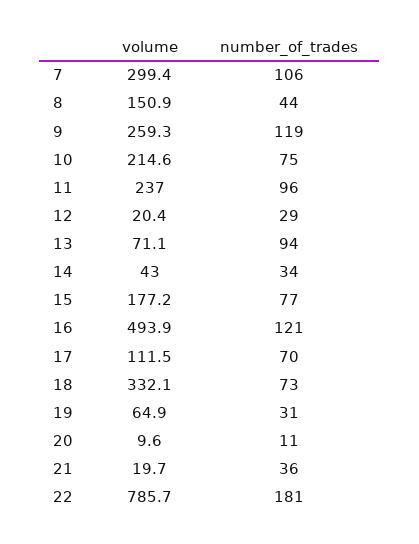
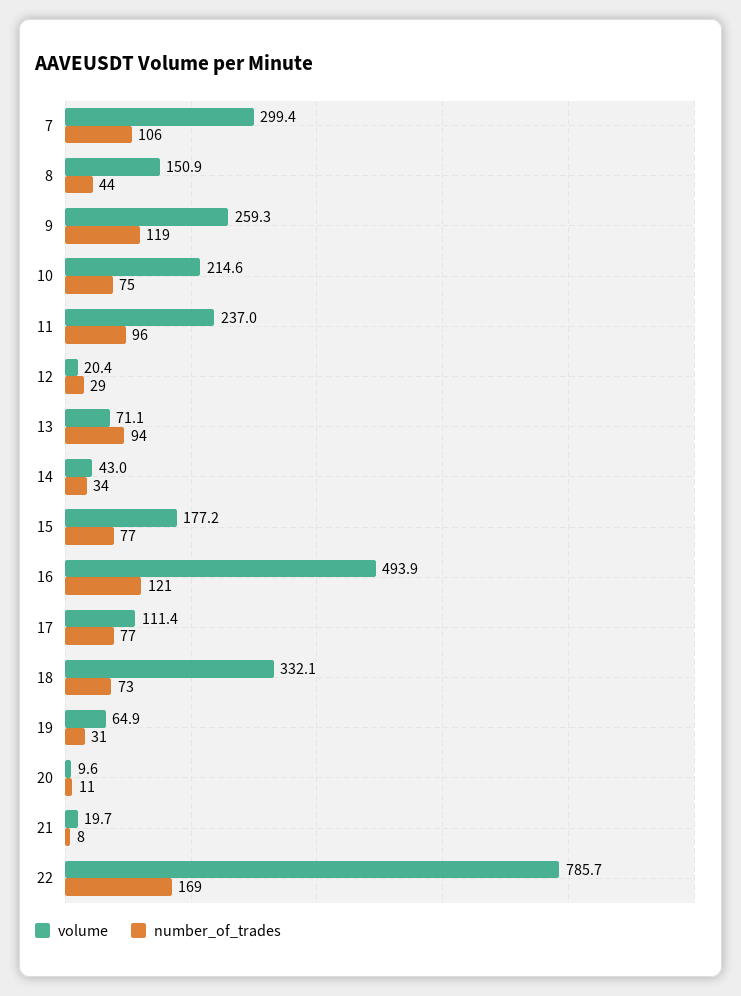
  {
    "volume": {
      "7": 299.4,
      "8": 150.9,
      "9": 259.3,
      "10": 214.6,
      "11": 237,
      "12": 20.4,
      "13": 71.1,
      "14": 43,
      "15": 177.2,
      "16": 493.9,
-     "17": 111.5,
+     "17": 111.4,
      "18": 332.1,
      "19": 64.9,
      "20": 9.6,
      "21": 19.7,
      "22": 785.7
    },
    "number_of_trades": {
      "7": 106,
      "8": 44,
      "9": 119,
      "10": 75,
      "11": 96,
      "12": 29,
      "13": 94,
      "14": 34,
      "15": 77,
      "16": 121,
-     "17": 70,
+     "17": 77,
      "18": 73,
      "19": 31,
      "20": 11,
-     "21": 36,
+     "21": 8,
-     "22": 181
+     "22": 169
    }
  }

